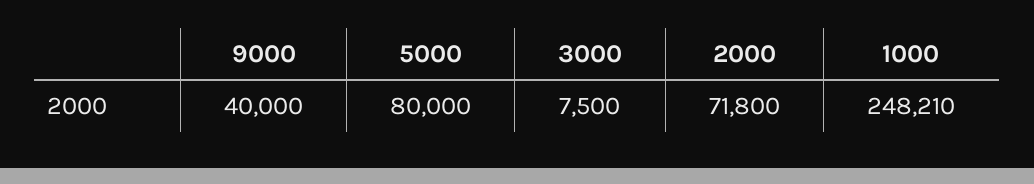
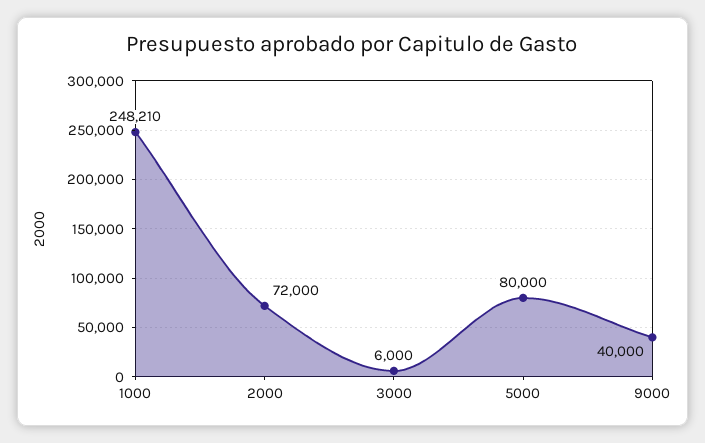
  {
    "9000": 40000,
    "5000": 80000,
-   "3000": 7500,
+   "3000": 6000,
-   "2000": 71800,
+   "2000": 72000,
    "1000": 248210
  }

